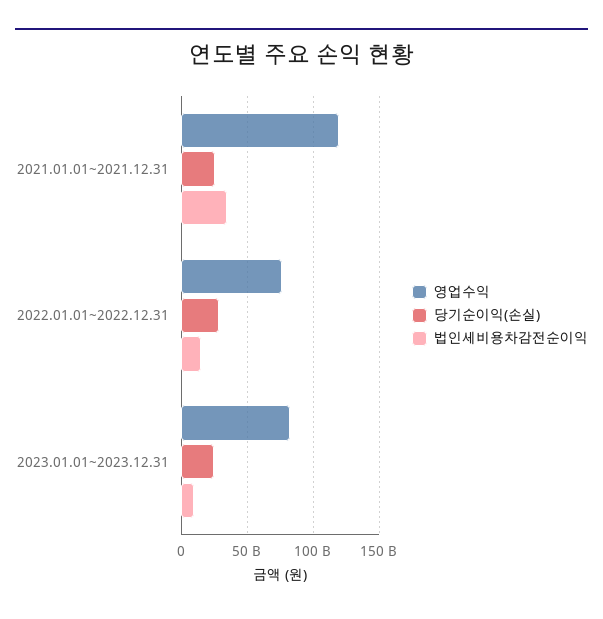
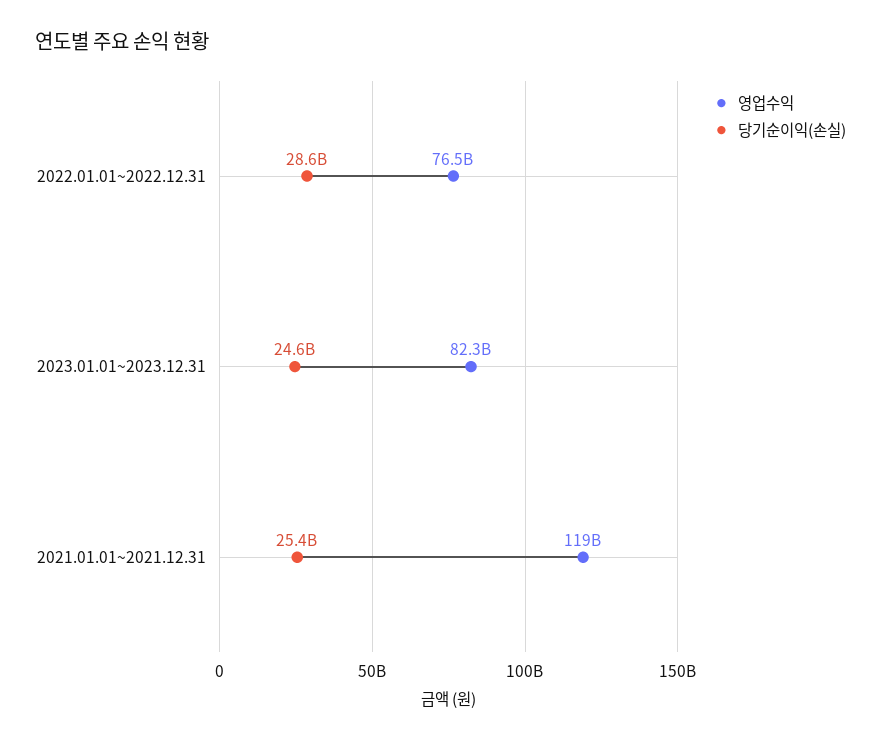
  {
    "영업수익": {
      "2021.01.01~2021.12.31": 119000000000,
      "2022.01.01~2022.12.31": 76500000000,
      "2023.01.01~2023.12.31": 82300000000
    },
    "당기순이익(손실)": {
      "2021.01.01~2021.12.31": 25400000000,
      "2022.01.01~2022.12.31": 28600000000,
      "2023.01.01~2023.12.31": 24600000000
-   },
+   }
-   "법인세비용차감전순이익": {
-     "2021.01.01~2021.12.31": 35000000000,
-     "2022.01.01~2022.12.31": 15000000000,
-     "2023.01.01~2023.12.31": 10000000000
-   }
  }

